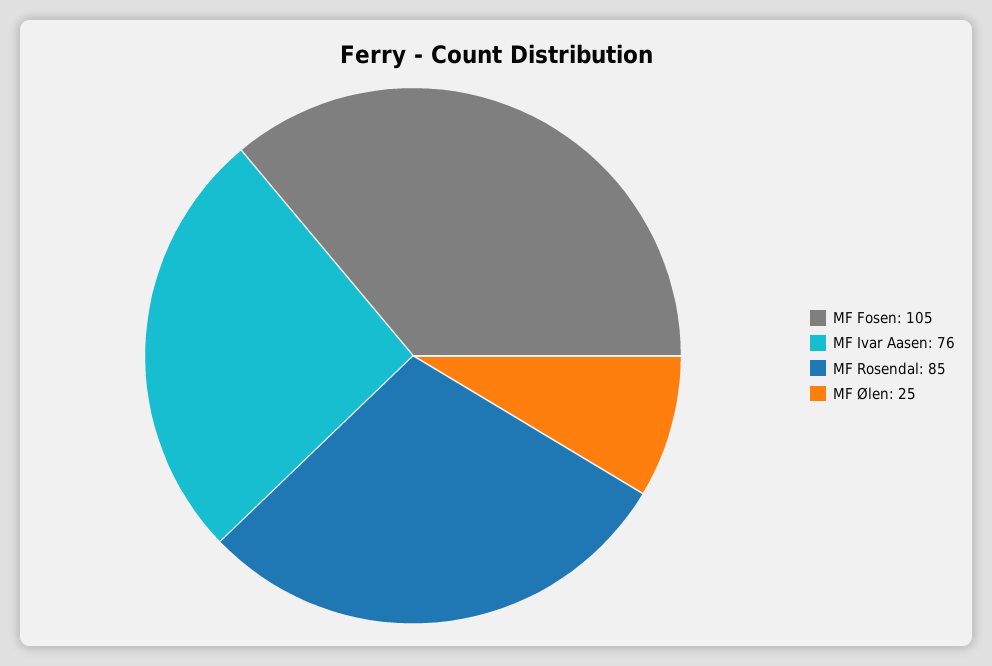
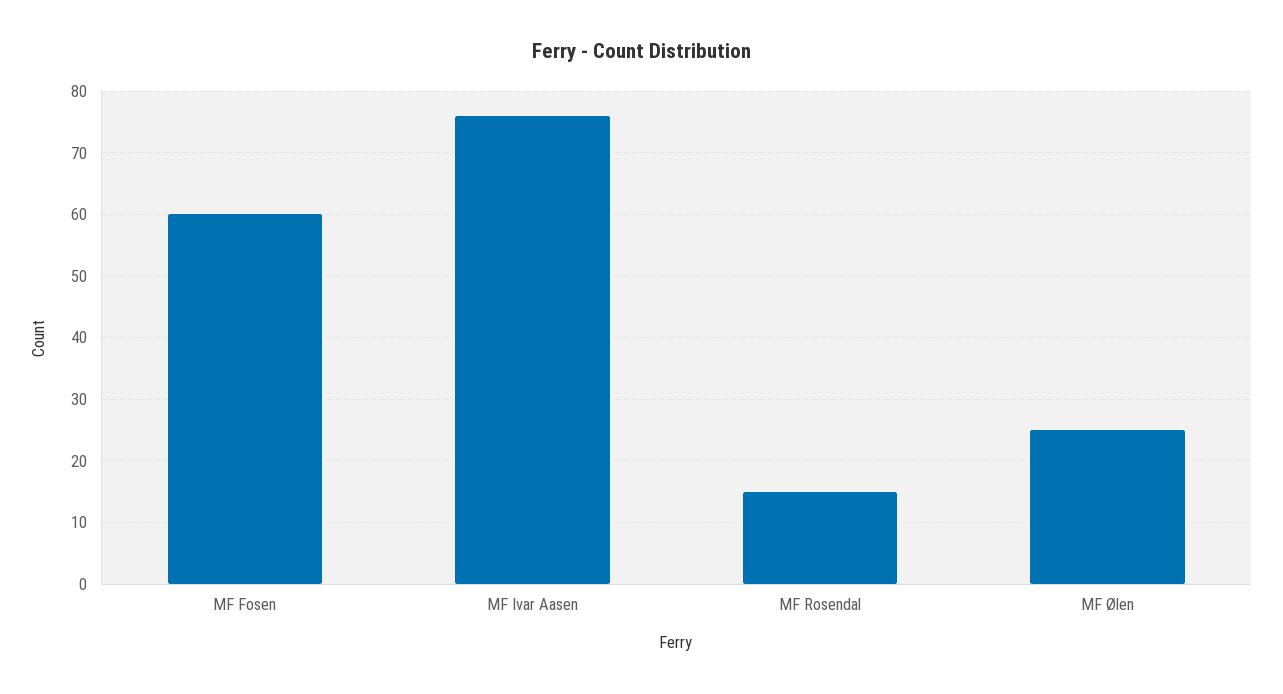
  {
-   "MF Fosen": 105,
+   "MF Fosen": 60,
    "MF Ivar Aasen": 76,
-   "MF Rosendal": 85,
+   "MF Rosendal": 15,
    "MF Ølen": 25
  }

